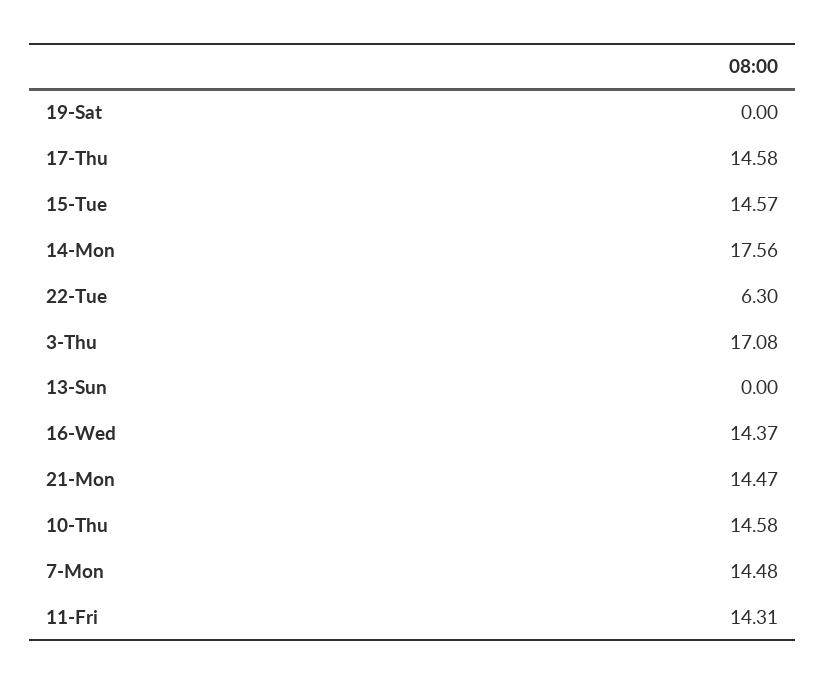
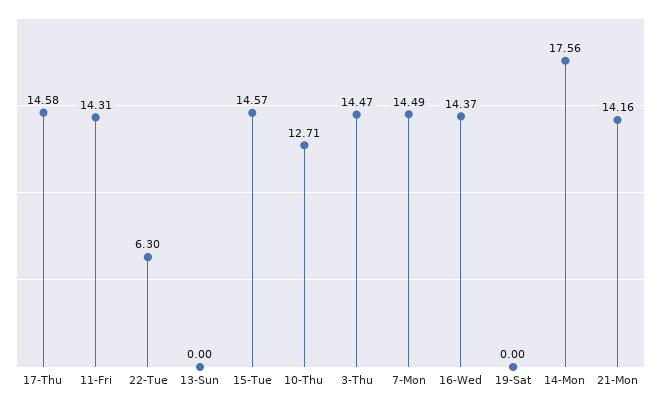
  {
    "19-Sat": 0,
    "17-Thu": 14.58,
    "15-Tue": 14.57,
    "14-Mon": 17.56,
    "22-Tue": 6.3,
-   "3-Thu": 17.08,
+   "3-Thu": 14.47,
    "13-Sun": 0,
    "16-Wed": 14.37,
-   "21-Mon": 14.47,
+   "21-Mon": 14.16,
-   "10-Thu": 14.58,
+   "10-Thu": 12.71,
-   "7-Mon": 14.48,
+   "7-Mon": 14.49,
    "11-Fri": 14.31
  }

